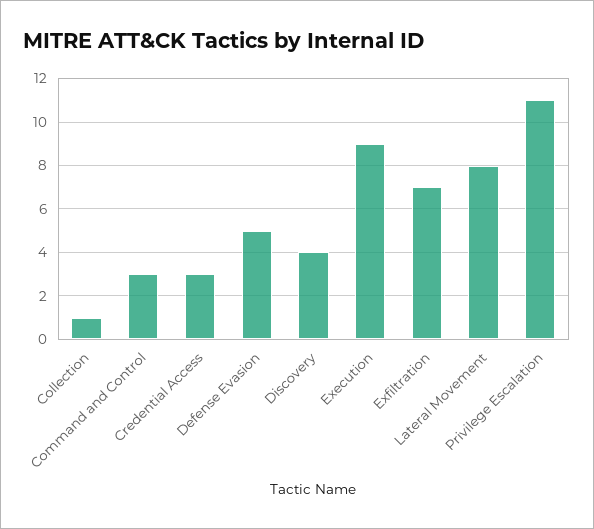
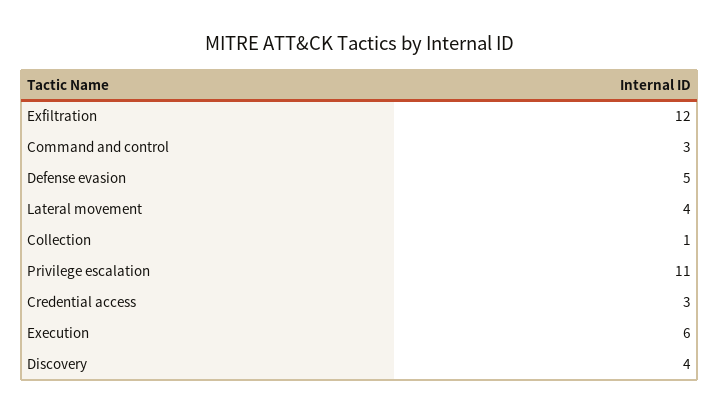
  {
    "Collection": 1,
    "Command and Control": 3,
    "Credential Access": 3,
    "Defense Evasion": 5,
    "Discovery": 4,
-   "Execution": 9,
+   "Execution": 6,
-   "Exfiltration": 7,
+   "Exfiltration": 12,
-   "Lateral Movement": 8,
+   "Lateral Movement": 4,
    "Privilege Escalation": 11
  }

